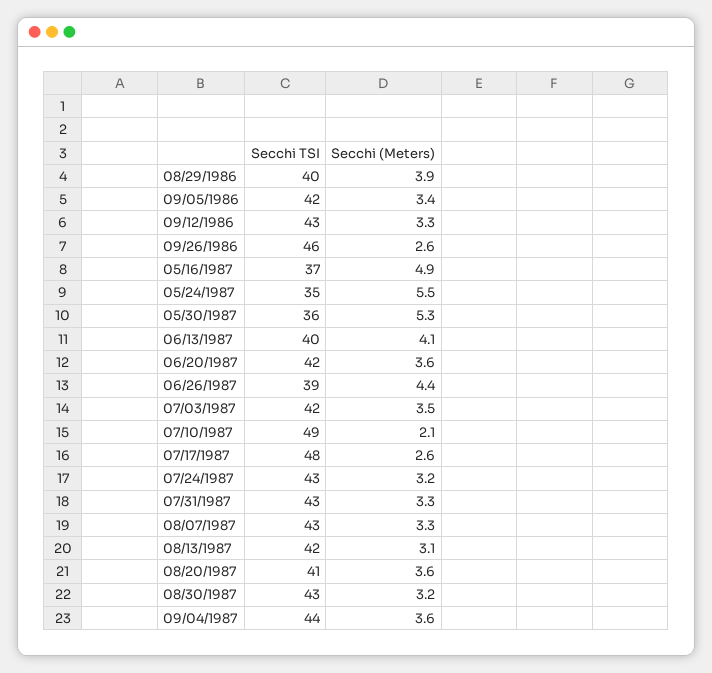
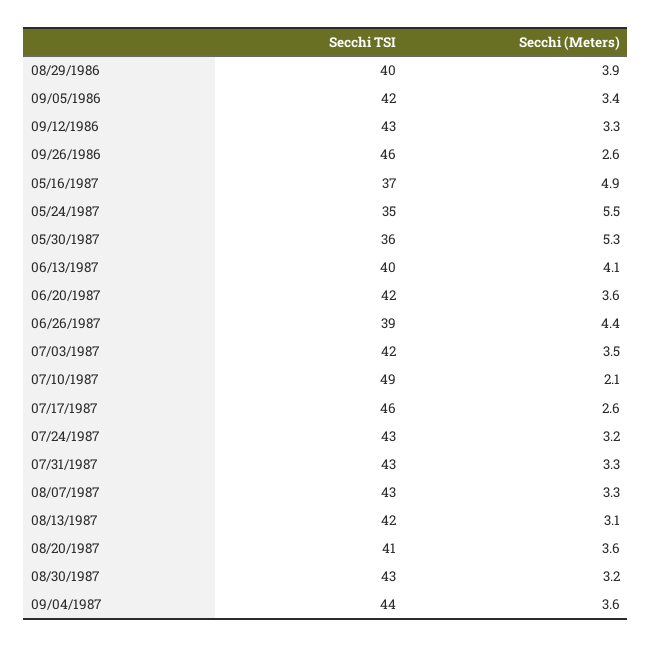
  {
    "Secchi TSI": {
      "08/29/1986": 40,
      "09/05/1986": 42,
      "09/12/1986": 43,
      "09/26/1986": 46,
      "05/16/1987": 37,
      "05/24/1987": 35,
      "05/30/1987": 36,
      "06/13/1987": 40,
      "06/20/1987": 42,
      "06/26/1987": 39,
      "07/03/1987": 42,
      "07/10/1987": 49,
-     "07/17/1987": 48,
+     "07/17/1987": 46,
      "07/24/1987": 43,
      "07/31/1987": 43,
      "08/07/1987": 43,
      "08/13/1987": 42,
      "08/20/1987": 41,
      "08/30/1987": 43,
      "09/04/1987": 44
    },
    "Secchi (Meters)": {
      "08/29/1986": 3.9,
      "09/05/1986": 3.4,
      "09/12/1986": 3.3,
      "09/26/1986": 2.6,
      "05/16/1987": 4.9,
      "05/24/1987": 5.5,
      "05/30/1987": 5.3,
      "06/13/1987": 4.1,
      "06/20/1987": 3.6,
      "06/26/1987": 4.4,
      "07/03/1987": 3.5,
      "07/10/1987": 2.1,
      "07/17/1987": 2.6,
      "07/24/1987": 3.2,
      "07/31/1987": 3.3,
      "08/07/1987": 3.3,
      "08/13/1987": 3.1,
      "08/20/1987": 3.6,
      "08/30/1987": 3.2,
      "09/04/1987": 3.6
    }
  }

